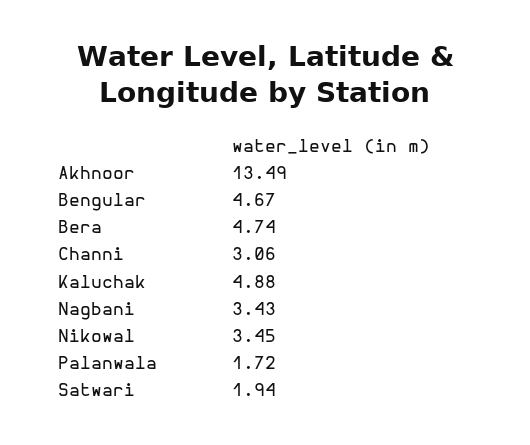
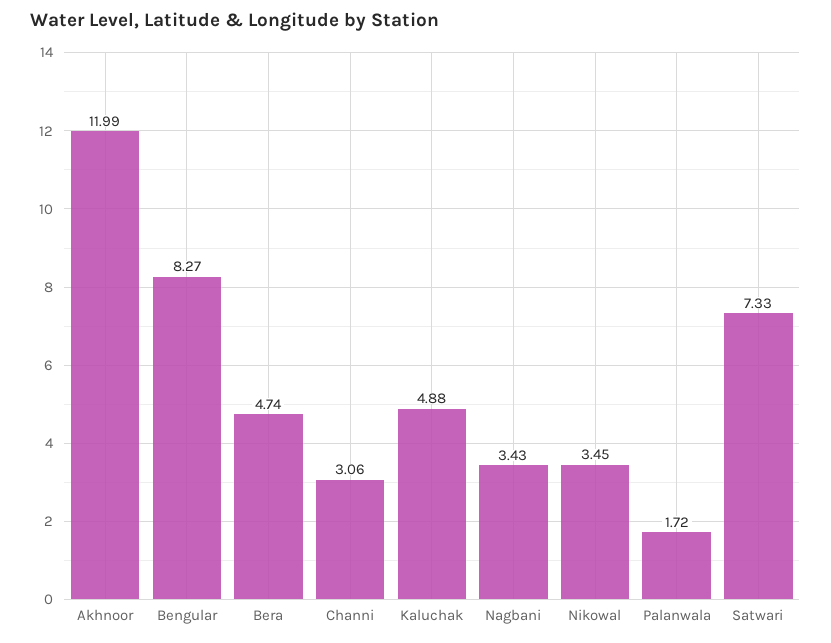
  {
-   "Akhnoor": 13.49,
+   "Akhnoor": 11.99,
-   "Bengular": 4.67,
+   "Bengular": 8.27,
    "Bera": 4.74,
    "Channi": 3.06,
    "Kaluchak": 4.88,
    "Nagbani": 3.43,
    "Nikowal": 3.45,
    "Palanwala": 1.72,
-   "Satwari": 1.94
+   "Satwari": 7.33
  }

